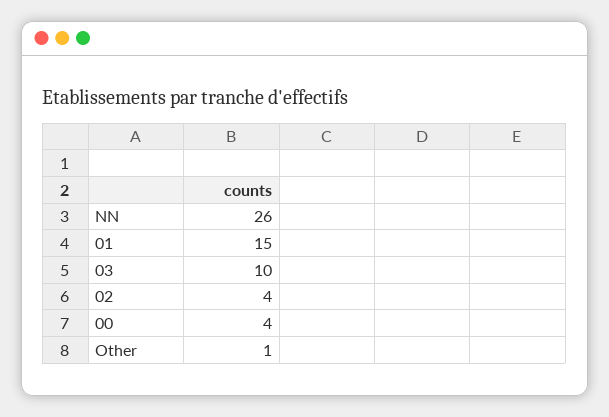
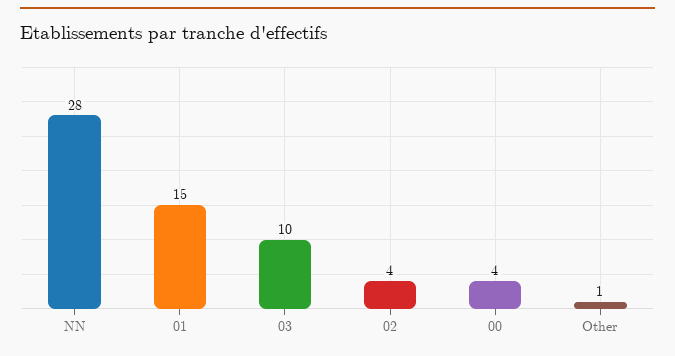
  {
-   "NN": 26,
+   "NN": 28,
    "01": 15,
    "03": 10,
    "02": 4,
    "00": 4,
    "Other": 1
  }

